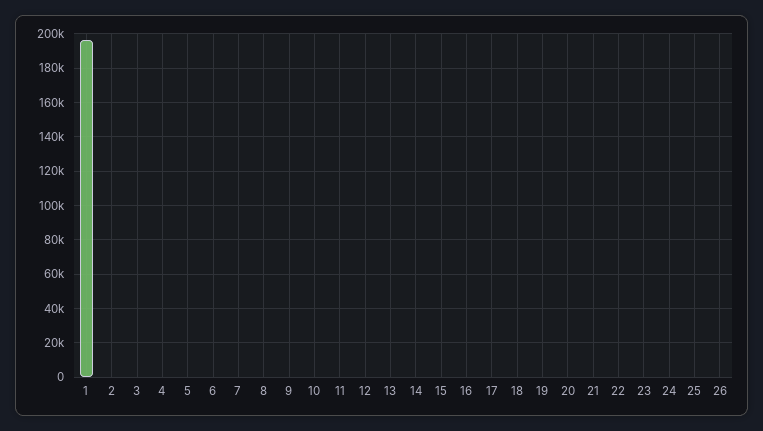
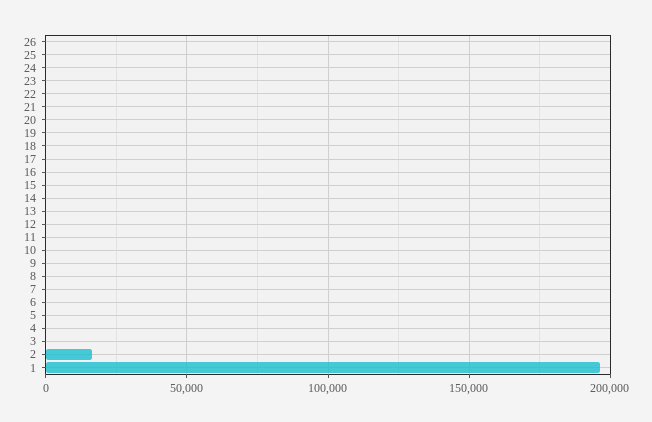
  {
    "1": 195000,
-   "2": 0,
+   "2": 15000,
    "3": 0,
    "4": 0,
    "5": 0,
    "6": 0,
    "7": 0,
    "8": 0,
    "9": 0,
    "10": 0,
    "11": 0,
    "12": 0,
    "13": 0,
    "14": 0,
    "15": 0,
    "16": 0,
    "17": 0,
    "18": 0,
    "19": 0,
    "20": 0,
    "21": 0,
    "22": 0,
    "23": 0,
    "24": 0,
    "25": 0,
    "26": 0
  }

